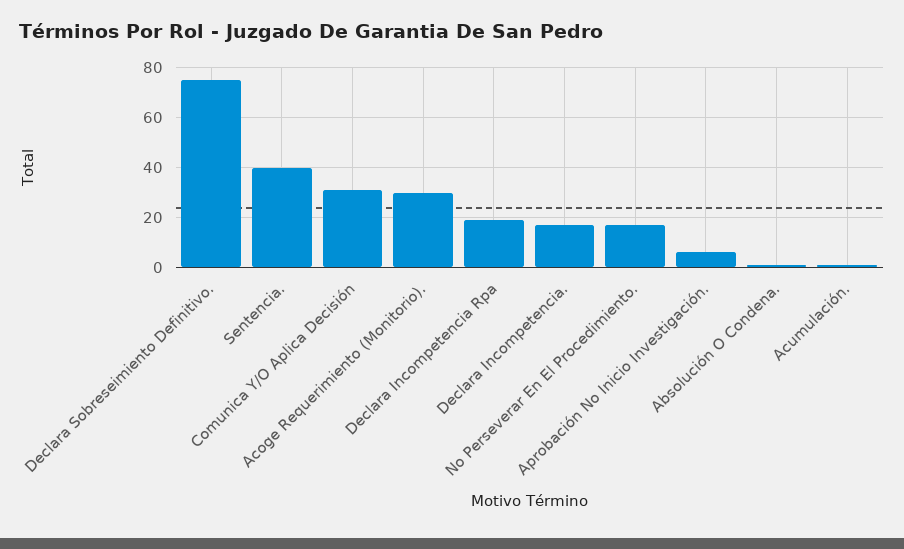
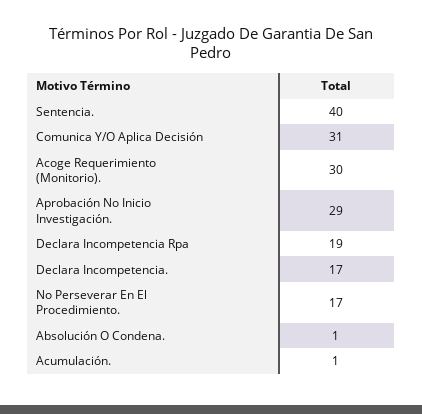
  {
-   "Declara Sobreseimiento Definitivo.": 75,
    "Sentencia.": 40,
    "Comunica Y/O Aplica Decisión": 31,
    "Acoge Requerimiento (Monitorio).": 30,
    "Declara Incompetencia Rpa": 19,
    "Declara Incompetencia.": 17,
    "No Perseverar En El Procedimiento.": 17,
-   "Aprobación No Inicio Investigación.": 5,
+   "Aprobación No Inicio Investigación.": 29,
    "Absolución O Condena.": 1,
    "Acumulación.": 1
  }

